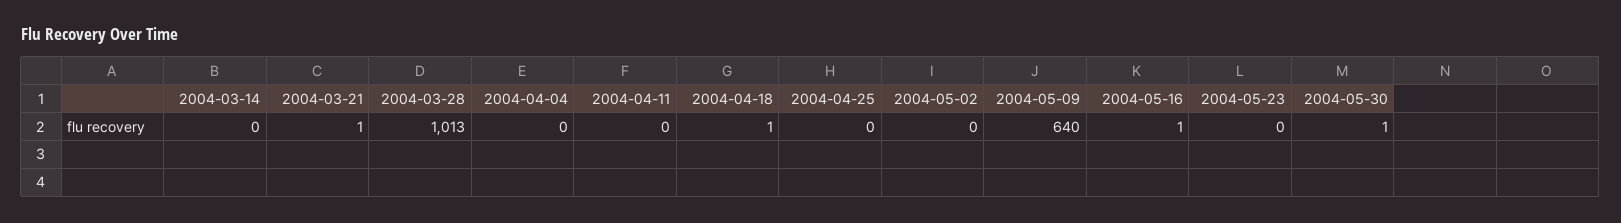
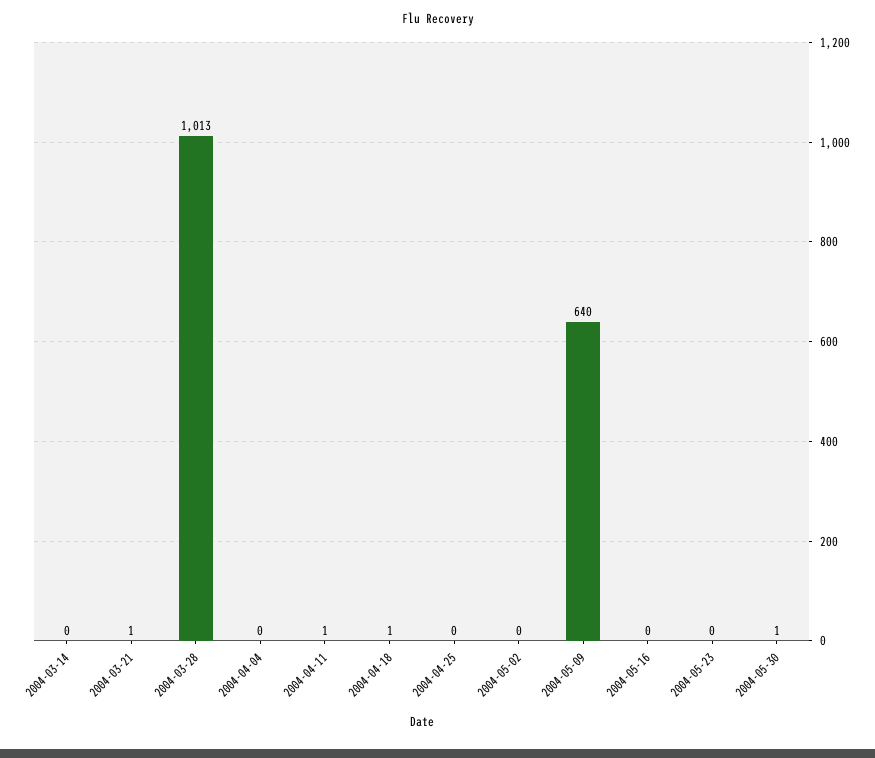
  {
    "2004-03-14": 0,
    "2004-03-21": 1,
    "2004-03-28": 1013,
    "2004-04-04": 0,
-   "2004-04-11": 0,
+   "2004-04-11": 1,
    "2004-04-18": 1,
    "2004-04-25": 0,
    "2004-05-02": 0,
    "2004-05-09": 640,
-   "2004-05-16": 1,
+   "2004-05-16": 0,
    "2004-05-23": 0,
    "2004-05-30": 1
  }

